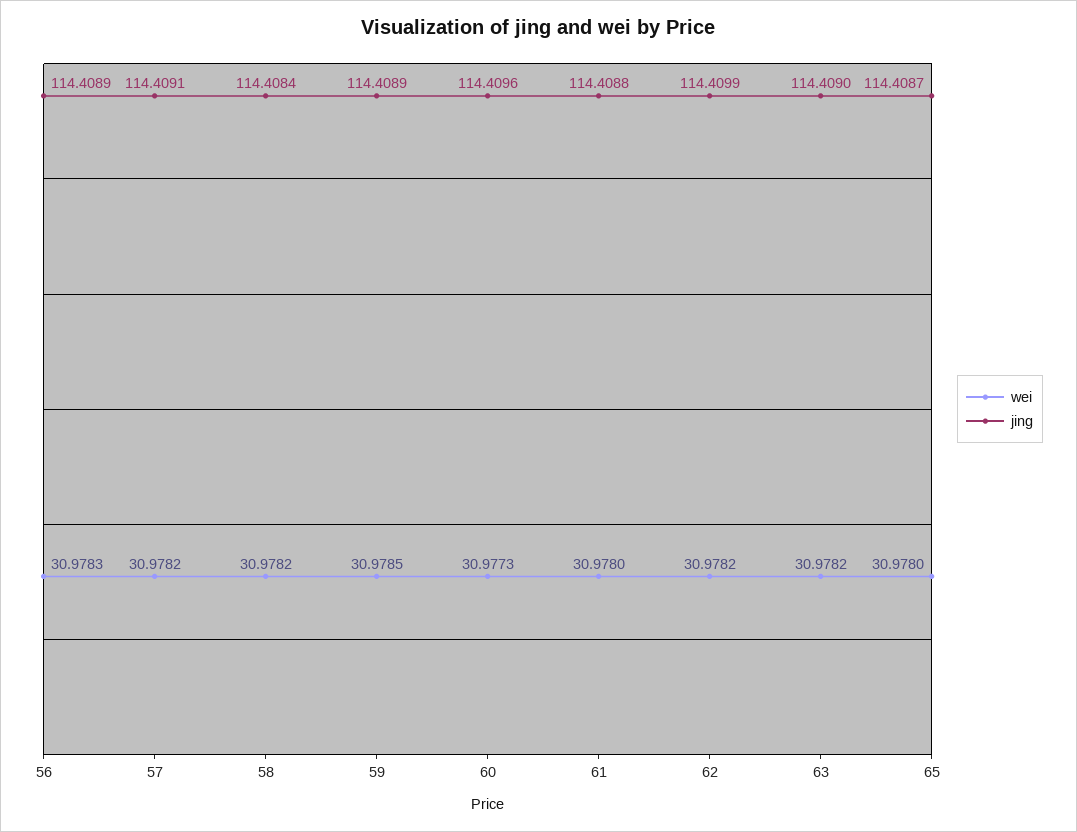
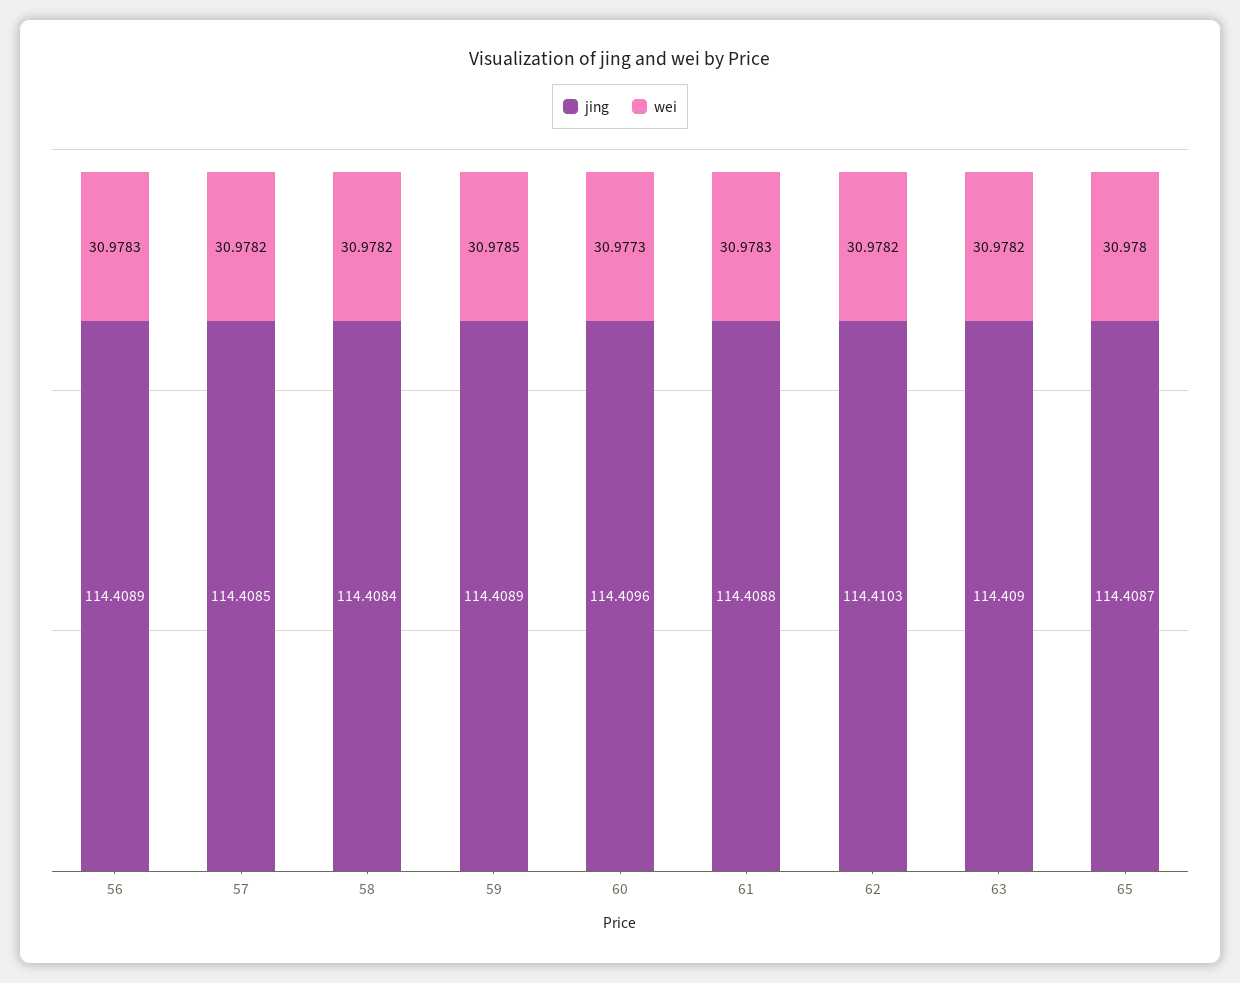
  {
    "wei": {
      "56": 30.9783,
      "57": 30.9782,
      "58": 30.9782,
      "59": 30.9785,
      "60": 30.9773,
-     "61": 30.978,
+     "61": 30.9783,
      "62": 30.9782,
      "63": 30.9782,
      "65": 30.978
    },
    "jing": {
      "56": 114.4089,
-     "57": 114.4091,
+     "57": 114.4085,
      "58": 114.4084,
      "59": 114.4089,
      "60": 114.4096,
      "61": 114.4088,
-     "62": 114.4099,
+     "62": 114.4103,
      "63": 114.409,
      "65": 114.4087
    }
  }

